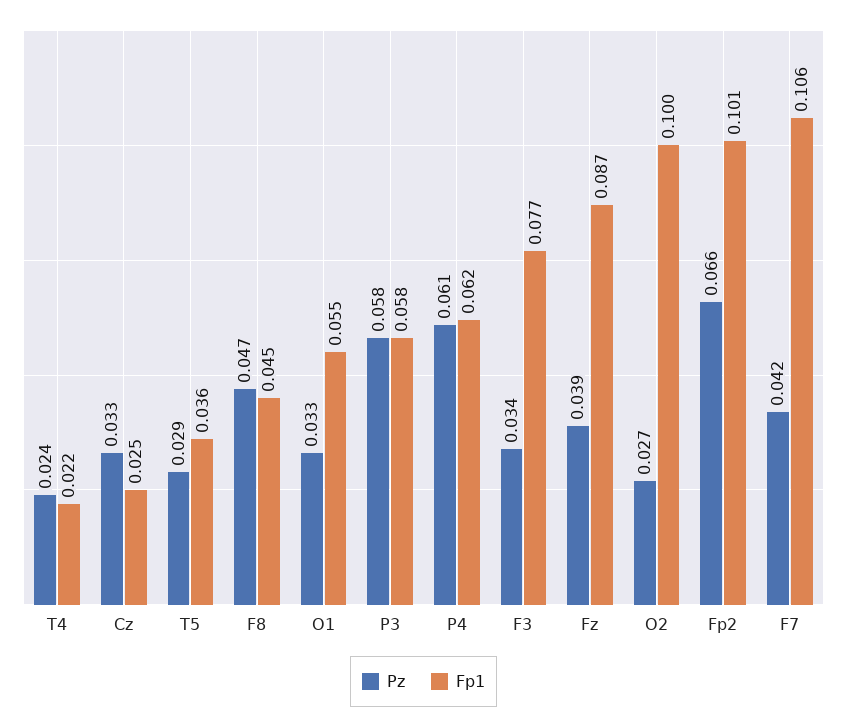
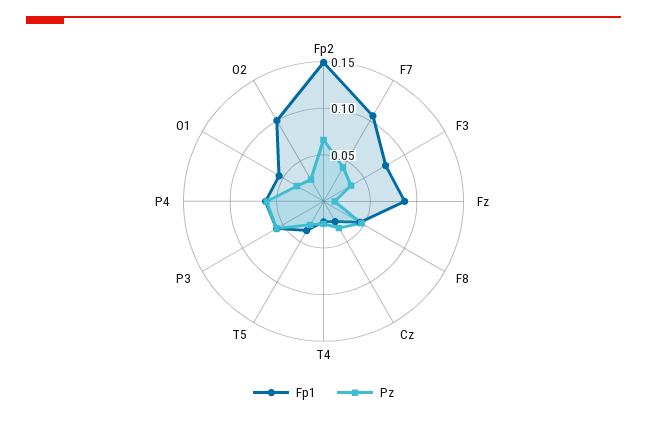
  {
    "Pz": {
      "T4": 0.024,
      "Cz": 0.033,
      "T5": 0.029,
      "F8": 0.047,
      "O1": 0.033,
      "P3": 0.058,
      "P4": 0.061,
      "F3": 0.034,
-     "Fz": 0.039,
+     "Fz": 0.01,
      "O2": 0.027,
      "Fp2": 0.066,
      "F7": 0.042
    },
    "Fp1": {
      "T4": 0.022,
      "Cz": 0.025,
      "T5": 0.036,
      "F8": 0.045,
      "O1": 0.055,
      "P3": 0.058,
      "P4": 0.062,
      "F3": 0.077,
      "Fz": 0.087,
      "O2": 0.1,
-     "Fp2": 0.101,
+     "Fp2": 0.15,
      "F7": 0.106
    }
  }

